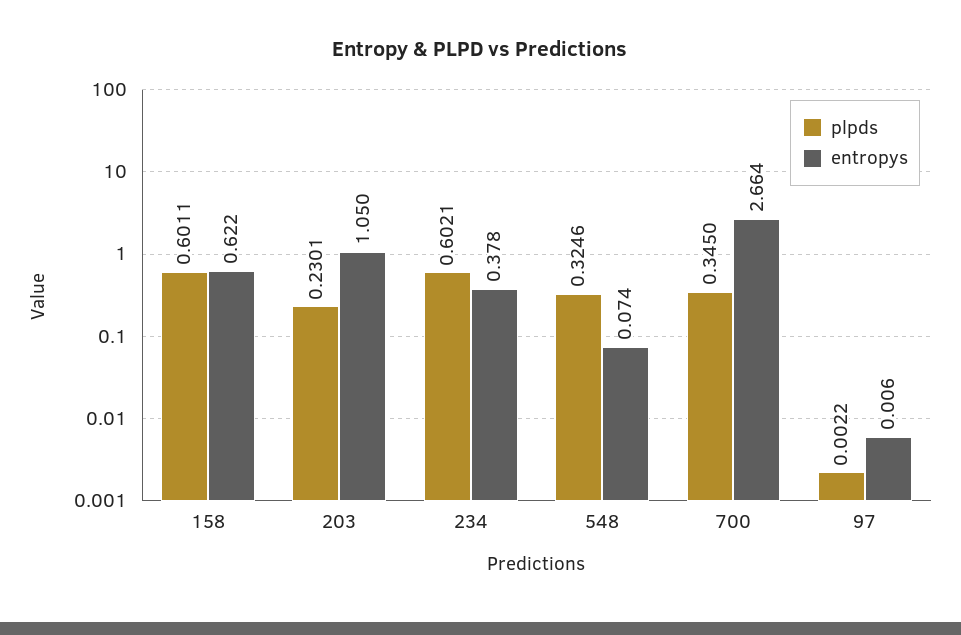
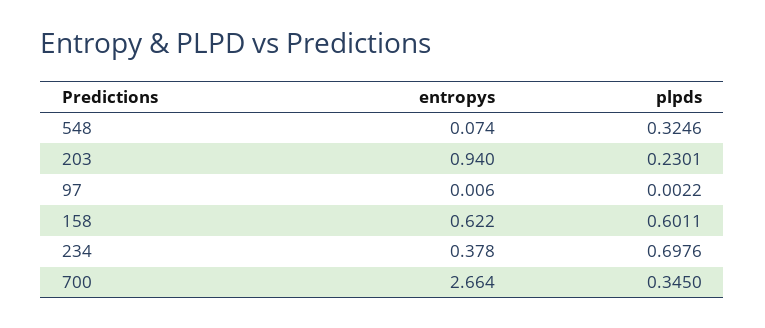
  {
    "plpds": {
      "158": 0.6011,
      "203": 0.2301,
-     "234": 0.6021,
+     "234": 0.6976,
      "548": 0.3246,
      "700": 0.345,
      "97": 0.0022
    },
    "entropys": {
      "158": 0.622,
-     "203": 1.05,
+     "203": 0.94,
      "234": 0.378,
      "548": 0.074,
      "700": 2.664,
      "97": 0.006
    }
  }

